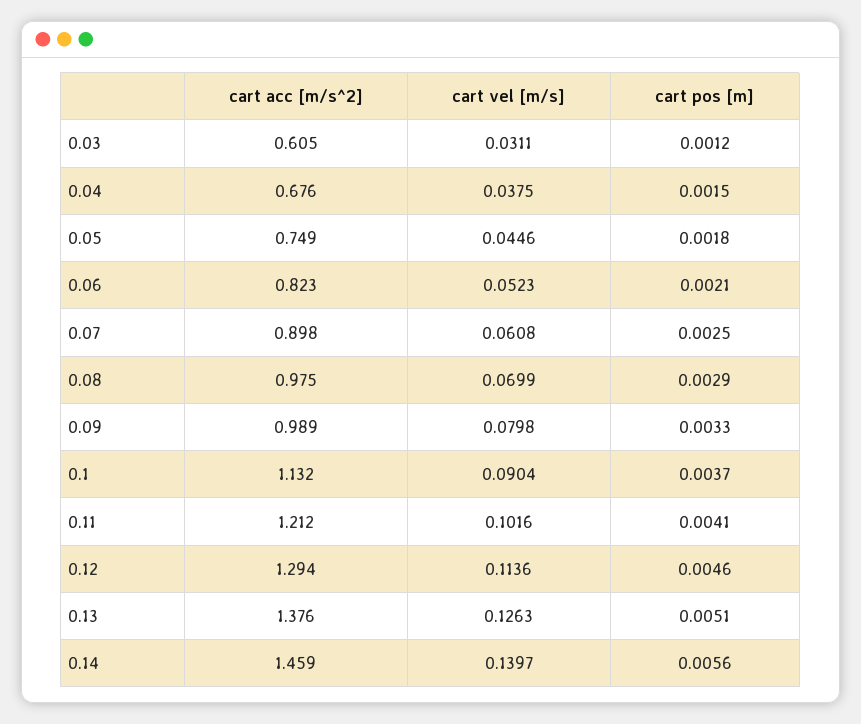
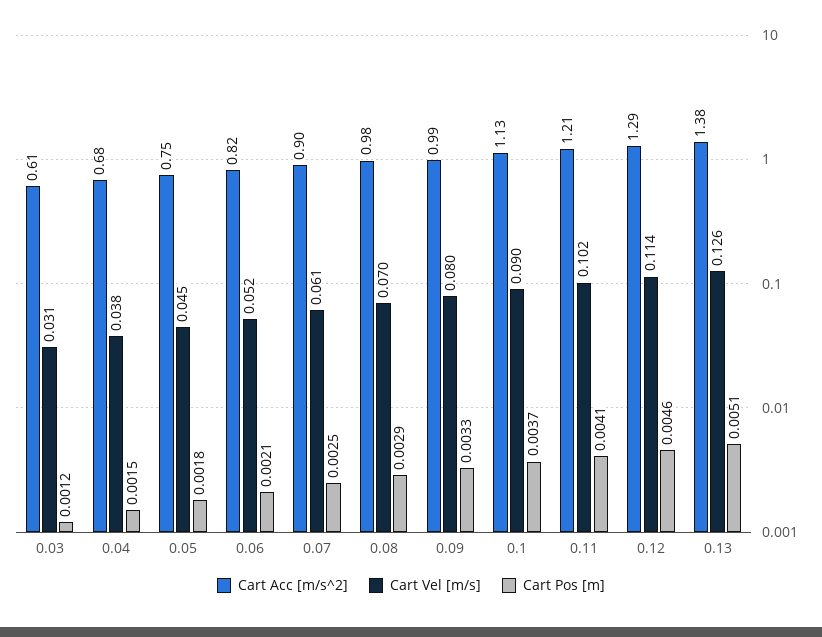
  {
    "cart acc [m/s^2]": {
      "0.03": 0.605,
      "0.04": 0.676,
      "0.05": 0.749,
      "0.06": 0.823,
      "0.07": 0.898,
      "0.08": 0.975,
      "0.09": 0.989,
      "0.1": 1.132,
      "0.11": 1.212,
      "0.12": 1.294,
-     "0.13": 1.376,
+     "0.13": 1.376
-     "0.14": 1.459
    },
    "cart vel [m/s]": {
      "0.03": 0.0311,
      "0.04": 0.0375,
      "0.05": 0.0446,
      "0.06": 0.0523,
      "0.07": 0.0608,
      "0.08": 0.0699,
      "0.09": 0.0798,
      "0.1": 0.0904,
      "0.11": 0.1016,
      "0.12": 0.1136,
-     "0.13": 0.1263,
+     "0.13": 0.1263
-     "0.14": 0.1397
    },
    "cart pos [m]": {
      "0.03": 0.0012,
      "0.04": 0.0015,
      "0.05": 0.0018,
      "0.06": 0.0021,
      "0.07": 0.0025,
      "0.08": 0.0029,
      "0.09": 0.0033,
      "0.1": 0.0037,
      "0.11": 0.0041,
      "0.12": 0.0046,
-     "0.13": 0.0051,
+     "0.13": 0.0051
-     "0.14": 0.0056
    }
  }

